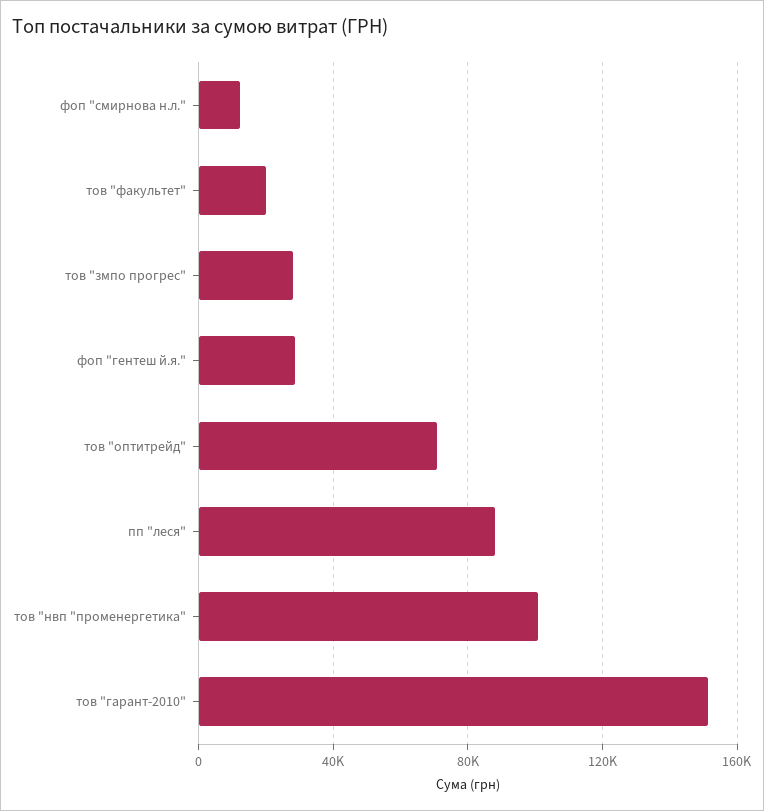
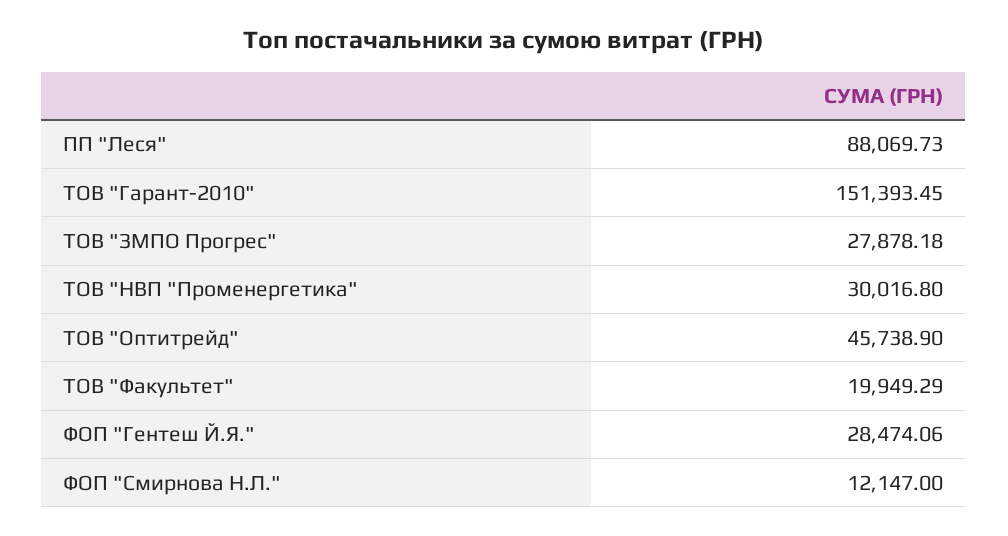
  {
    "фоп \"смирнова н.л.\"": 12147,
    "тов \"факультет\"": 19949.29,
    "тов \"змпо прогрес\"": 27878.18,
    "фоп \"гентеш й.я.\"": 28474.06,
-   "тов \"оптитрейд\"": 70000,
+   "тов \"оптитрейд\"": 45738.9,
    "пп \"леся\"": 88069.73,
-   "тов \"нвп \"променергетика\"": 100000,
+   "тов \"нвп \"променергетика\"": 30016.8,
    "тов \"гарант-2010\"": 151393.45
  }

